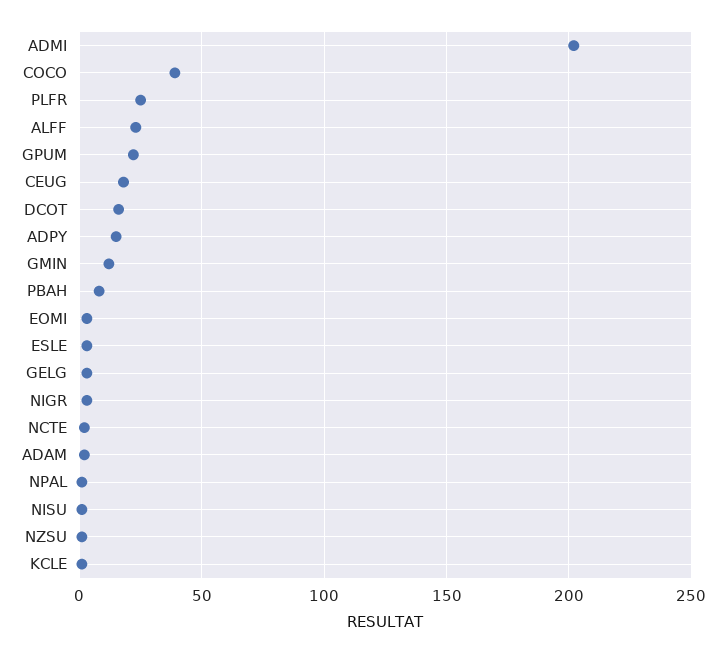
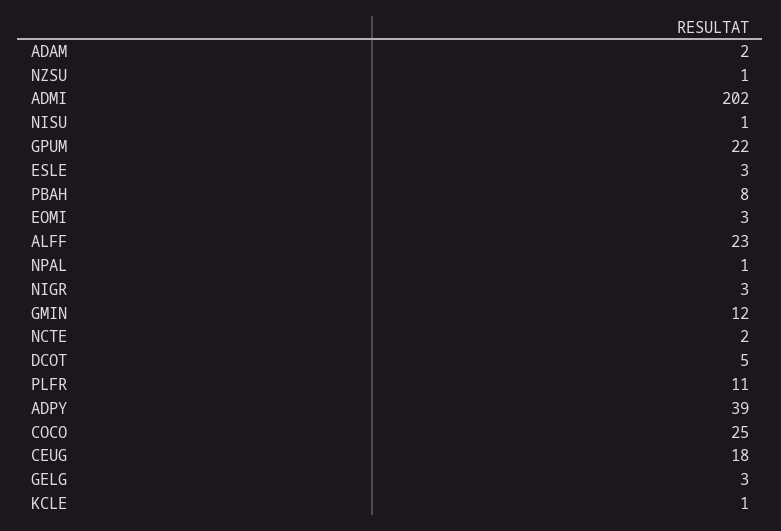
  {
    "ADMI": 202,
-   "COCO": 40,
+   "COCO": 25,
-   "PLFR": 25,
+   "PLFR": 11,
    "ALFF": 23,
    "GPUM": 22,
    "CEUG": 18,
-   "DCOT": 15,
+   "DCOT": 5,
-   "ADPY": 15,
+   "ADPY": 39,
    "GMIN": 12,
    "PBAH": 8,
    "EOMI": 3,
    "ESLE": 3,
    "GELG": 3,
    "NIGR": 3,
    "NCTE": 2,
    "ADAM": 2,
    "NPAL": 1,
    "NISU": 1,
    "NZSU": 1,
    "KCLE": 1
  }

